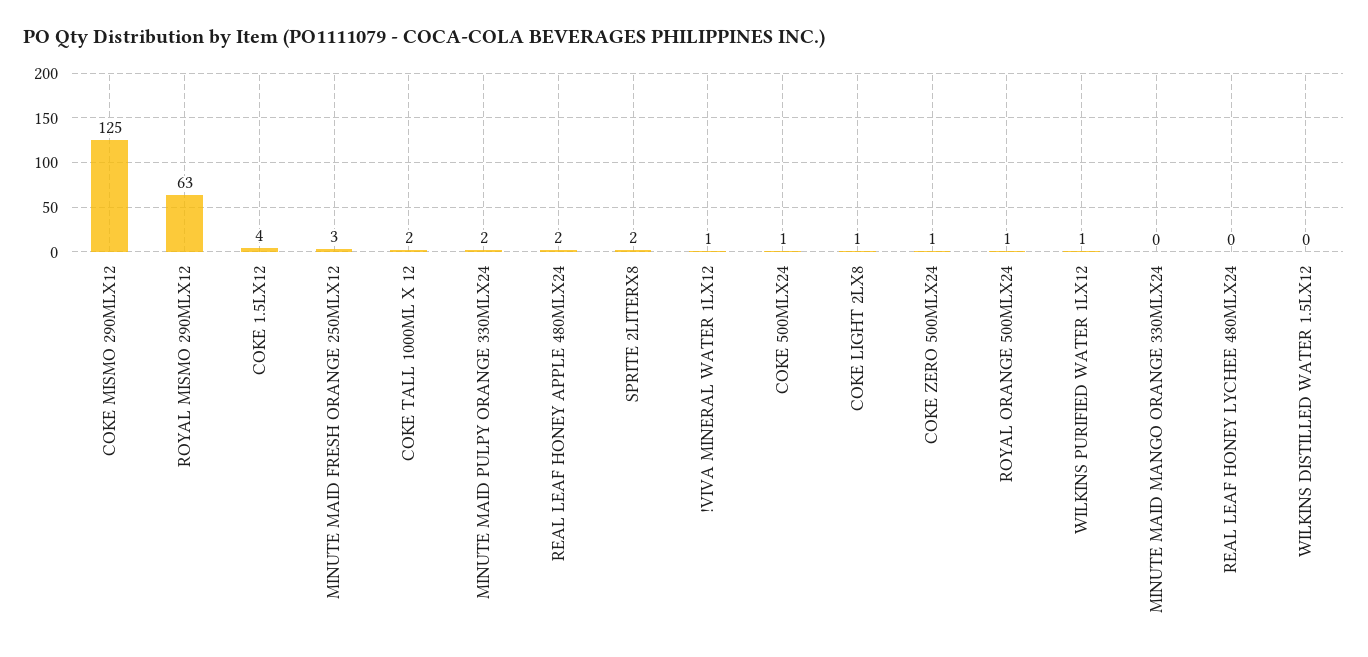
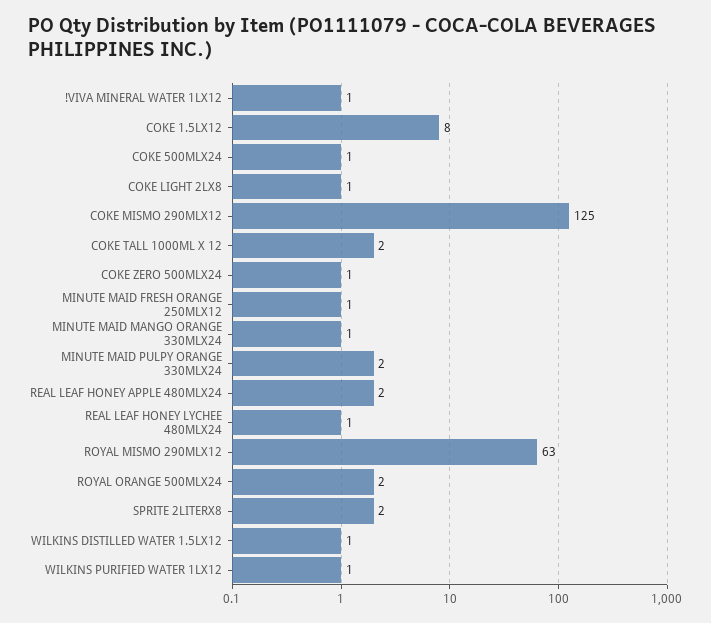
  {
    "COKE MISMO 290MLX12": 125,
    "ROYAL MISMO 290MLX12": 63,
-   "COKE 1.5LX12": 4,
+   "COKE 1.5LX12": 8,
-   "MINUTE MAID FRESH ORANGE 250MLX12": 3,
+   "MINUTE MAID FRESH ORANGE 250MLX12": 1,
    "COKE TALL 1000ML X 12": 2,
    "MINUTE MAID PULPY ORANGE 330MLX24": 2,
    "REAL LEAF HONEY APPLE 480MLX24": 2,
    "SPRITE 2LITERX8": 2,
    "!VIVA MINERAL WATER 1LX12": 1,
    "COKE 500MLX24": 1,
    "COKE LIGHT 2LX8": 1,
    "COKE ZERO 500MLX24": 1,
-   "ROYAL ORANGE 500MLX24": 1,
+   "ROYAL ORANGE 500MLX24": 2,
    "WILKINS PURIFIED WATER 1LX12": 1,
-   "MINUTE MAID MANGO ORANGE 330MLX24": 0,
+   "MINUTE MAID MANGO ORANGE 330MLX24": 1,
-   "REAL LEAF HONEY LYCHEE 480MLX24": 0,
+   "REAL LEAF HONEY LYCHEE 480MLX24": 1,
-   "WILKINS DISTILLED WATER 1.5LX12": 0
+   "WILKINS DISTILLED WATER 1.5LX12": 1
  }

